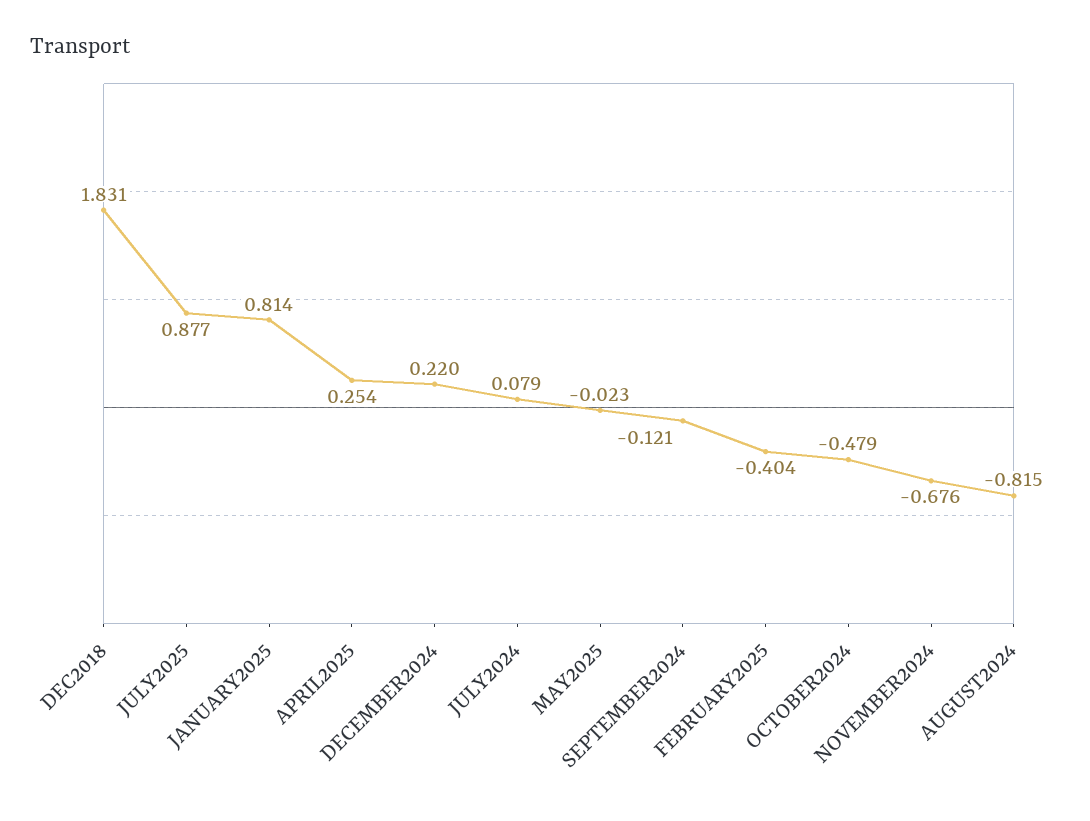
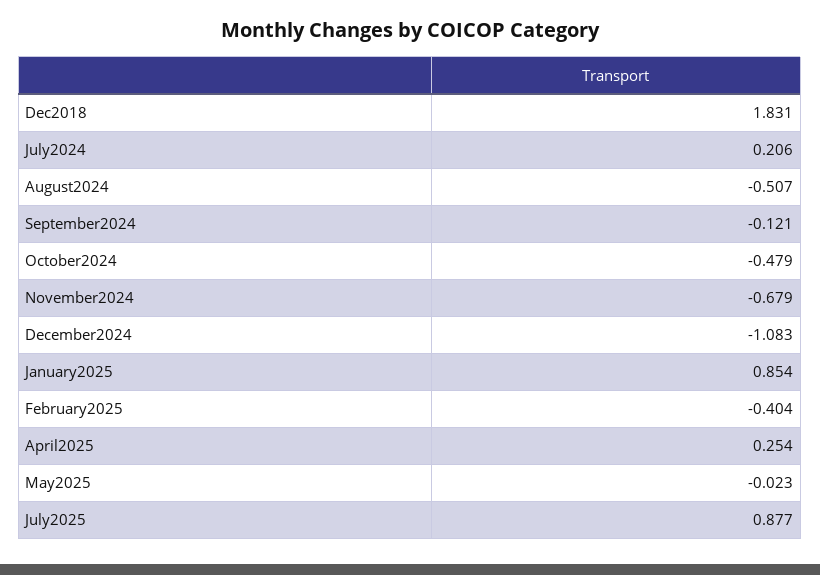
  {
    "DEC2018": 1.831,
    "JULY2025": 0.877,
-   "JANUARY2025": 0.814,
+   "JANUARY2025": 0.854,
    "APRIL2025": 0.254,
-   "DECEMBER2024": 0.22,
+   "DECEMBER2024": -1.083,
-   "JULY2024": 0.079,
+   "JULY2024": 0.206,
    "MAY2025": -0.023,
    "SEPTEMBER2024": -0.121,
    "FEBRUARY2025": -0.404,
    "OCTOBER2024": -0.479,
-   "NOVEMBER2024": -0.676,
+   "NOVEMBER2024": -0.679,
-   "AUGUST2024": -0.815
+   "AUGUST2024": -0.507
  }

